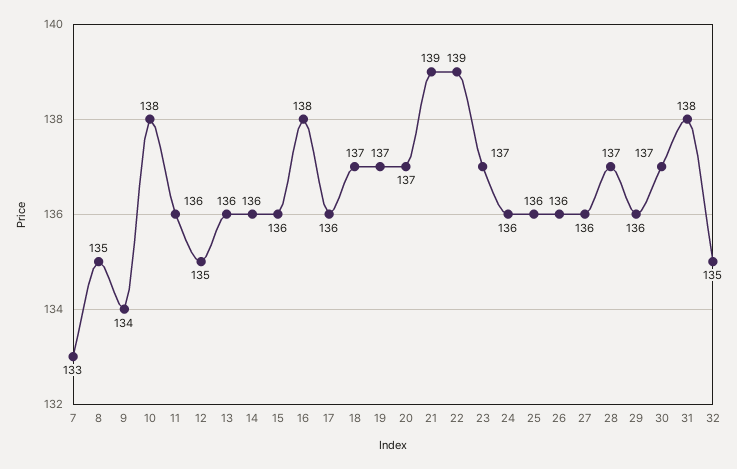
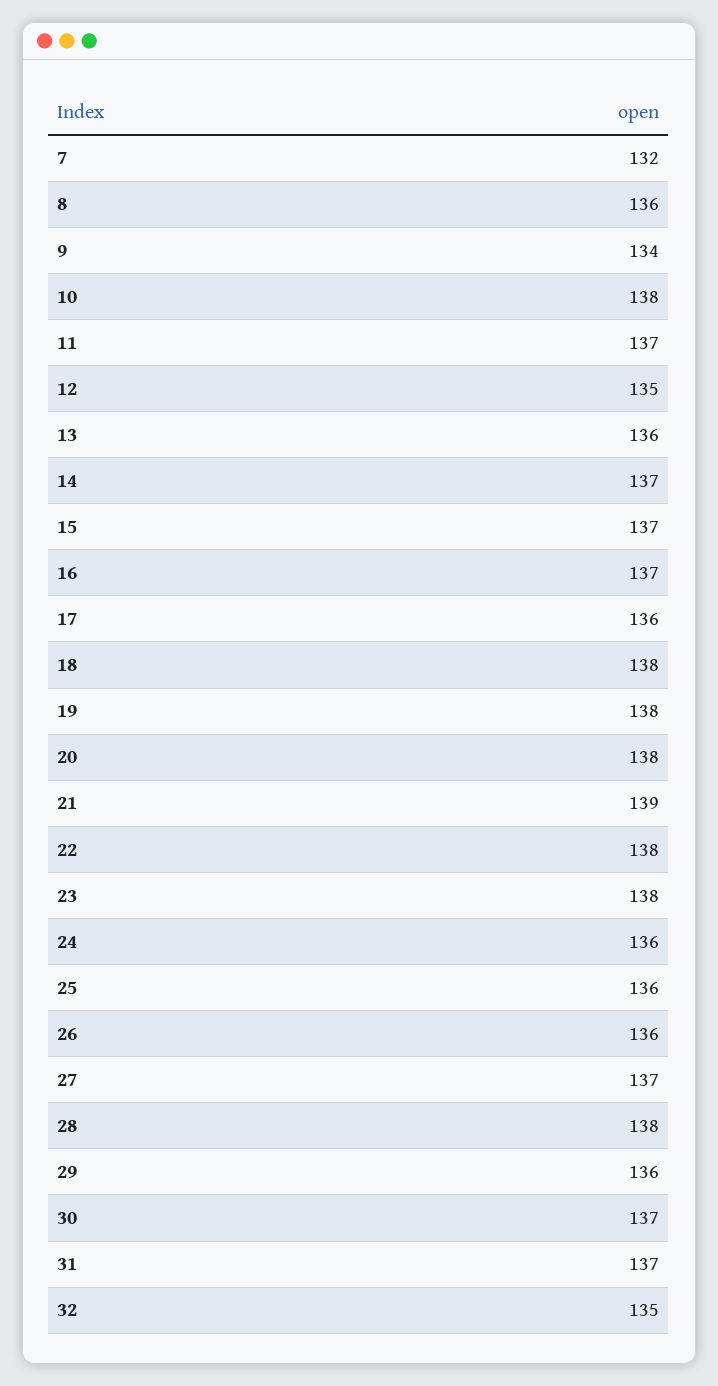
  {
-   "7": 133,
+   "7": 132,
-   "8": 135,
+   "8": 136,
    "9": 134,
    "10": 138,
-   "11": 136,
+   "11": 137,
    "12": 135,
    "13": 136,
-   "14": 136,
+   "14": 137,
-   "15": 136,
+   "15": 137,
-   "16": 138,
+   "16": 137,
    "17": 136,
-   "18": 137,
+   "18": 138,
-   "19": 137,
+   "19": 138,
-   "20": 137,
+   "20": 138,
    "21": 139,
-   "22": 139,
+   "22": 138,
-   "23": 137,
+   "23": 138,
    "24": 136,
    "25": 136,
    "26": 136,
-   "27": 136,
+   "27": 137,
-   "28": 137,
+   "28": 138,
    "29": 136,
    "30": 137,
-   "31": 138,
+   "31": 137,
    "32": 135
  }

